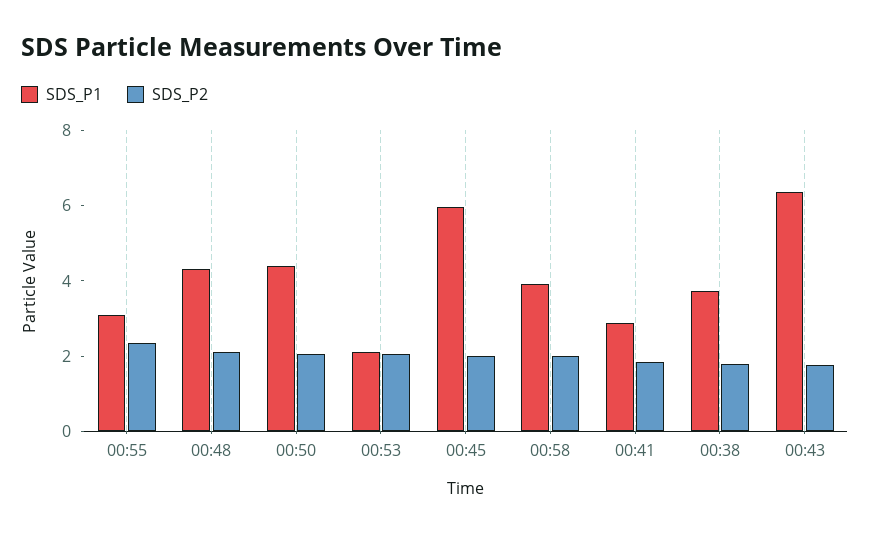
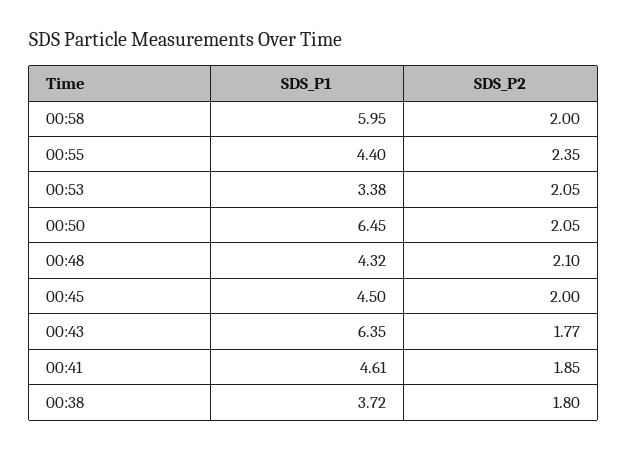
  {
    "SDS_P1": {
-     "00:55": 3,
+     "00:55": 4.4,
      "00:48": 4.32,
-     "00:50": 4.5,
+     "00:50": 6.45,
-     "00:53": 2,
+     "00:53": 3.38,
-     "00:45": 6,
+     "00:45": 4.5,
-     "00:58": 4,
+     "00:58": 5.95,
-     "00:41": 3,
+     "00:41": 4.61,
      "00:38": 3.72,
      "00:43": 6.35
    },
    "SDS_P2": {
      "00:55": 2.35,
      "00:48": 2.1,
      "00:50": 2.05,
      "00:53": 2.05,
      "00:45": 2,
      "00:58": 2,
      "00:41": 1.85,
      "00:38": 1.8,
      "00:43": 1.77
    }
  }

